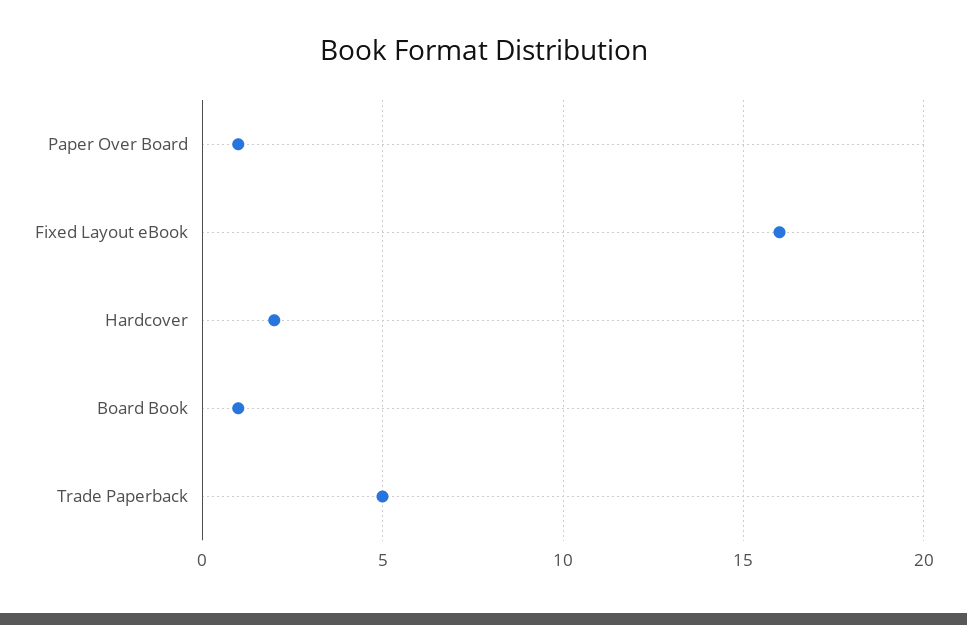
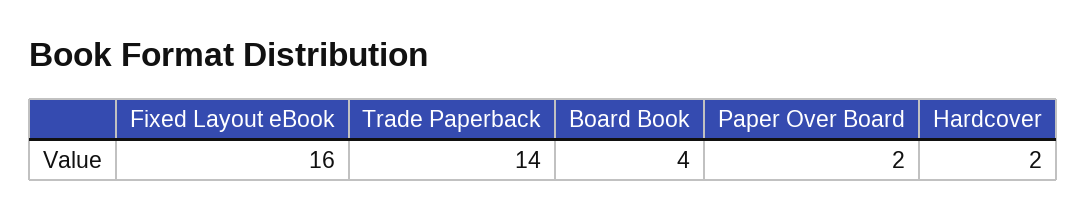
  {
-   "Paper Over Board": 1,
+   "Paper Over Board": 2,
    "Fixed Layout eBook": 16,
    "Hardcover": 2,
-   "Board Book": 1,
+   "Board Book": 4,
-   "Trade Paperback": 5
+   "Trade Paperback": 14
  }

